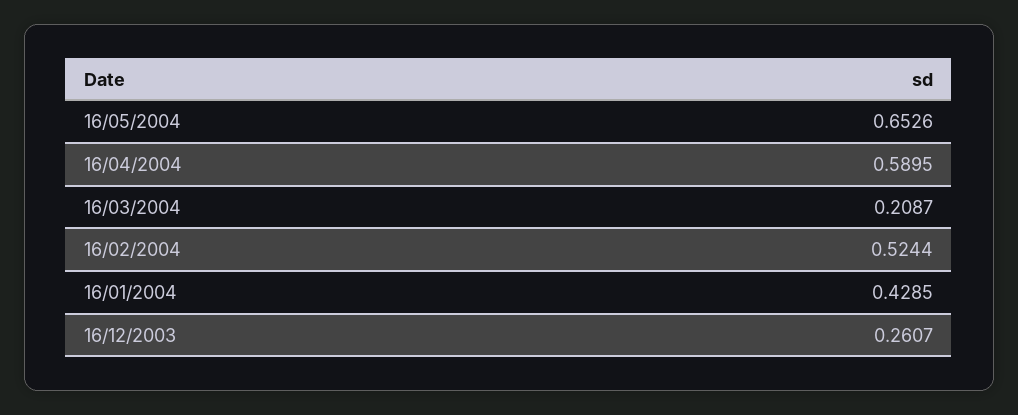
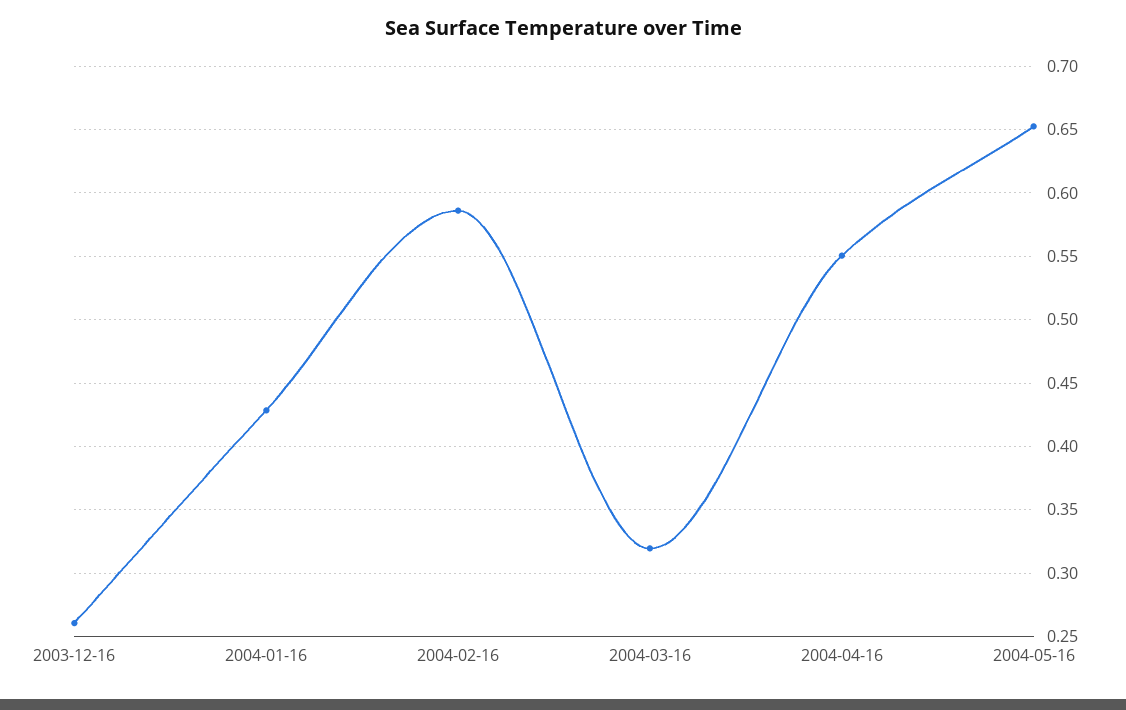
  {
    "16/05/2004": 0.6526,
-   "16/04/2004": 0.5895,
+   "16/04/2004": 0.55,
-   "16/03/2004": 0.2087,
+   "16/03/2004": 0.32,
-   "16/02/2004": 0.5244,
+   "16/02/2004": 0.585,
    "16/01/2004": 0.4285,
    "16/12/2003": 0.2607
  }

